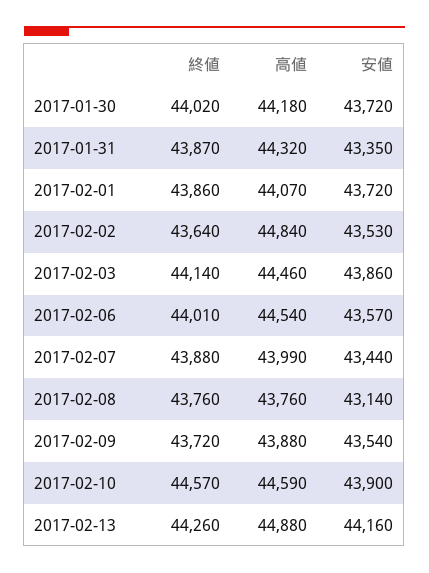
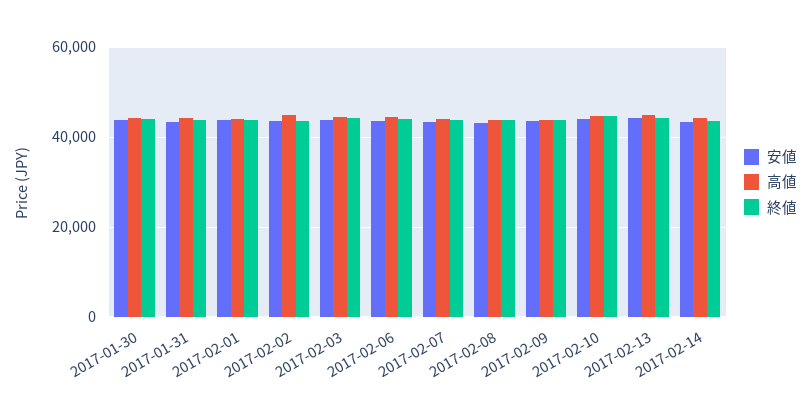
  {
    "終値": {
      "2017-01-30": 44020,
      "2017-01-31": 43870,
      "2017-02-01": 43860,
      "2017-02-02": 43640,
      "2017-02-03": 44140,
      "2017-02-06": 44010,
      "2017-02-07": 43880,
      "2017-02-08": 43760,
      "2017-02-09": 43720,
      "2017-02-10": 44570,
-     "2017-02-13": 44260
+     "2017-02-13": 44260,
+     "2017-02-14": 44000
    },
    "高値": {
      "2017-01-30": 44180,
      "2017-01-31": 44320,
      "2017-02-01": 44070,
      "2017-02-02": 44840,
      "2017-02-03": 44460,
      "2017-02-06": 44540,
      "2017-02-07": 43990,
      "2017-02-08": 43760,
      "2017-02-09": 43880,
      "2017-02-10": 44590,
-     "2017-02-13": 44880
+     "2017-02-13": 44880,
+     "2017-02-14": 44000
    },
    "安値": {
      "2017-01-30": 43720,
      "2017-01-31": 43350,
      "2017-02-01": 43720,
      "2017-02-02": 43530,
      "2017-02-03": 43860,
      "2017-02-06": 43570,
      "2017-02-07": 43440,
      "2017-02-08": 43140,
      "2017-02-09": 43540,
      "2017-02-10": 43900,
-     "2017-02-13": 44160
+     "2017-02-13": 44160,
+     "2017-02-14": 44000
    }
  }

